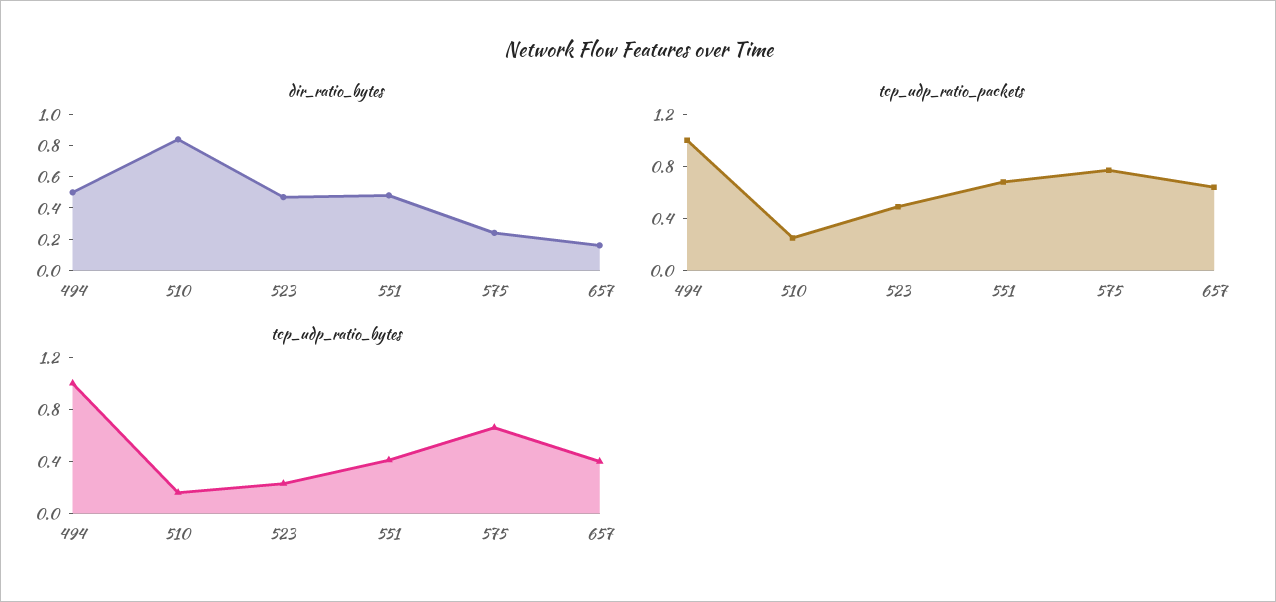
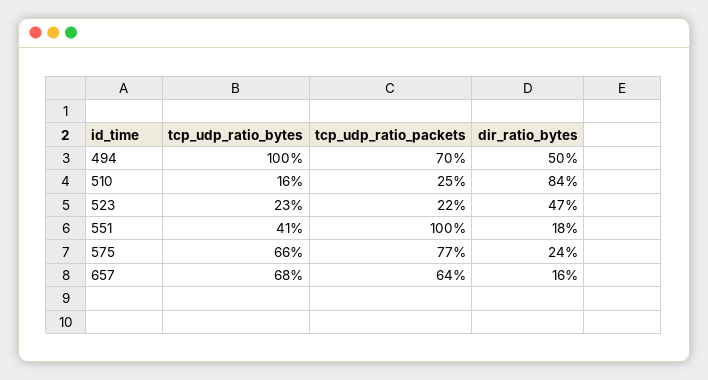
  {
    "dir_ratio_bytes": {
      "494": 0.5,
      "510": 0.84,
      "523": 0.47,
-     "551": 0.5,
+     "551": 0.18,
      "575": 0.24,
      "657": 0.16
    },
    "tcp_udp_ratio_packets": {
-     "494": 1,
+     "494": 0.7,
      "510": 0.25,
-     "523": 0.5,
+     "523": 0.22,
-     "551": 0.7,
+     "551": 1,
      "575": 0.77,
      "657": 0.64
    },
    "tcp_udp_ratio_bytes": {
      "494": 1,
      "510": 0.16,
      "523": 0.23,
      "551": 0.41,
      "575": 0.66,
-     "657": 0.4
+     "657": 0.68
    }
  }

